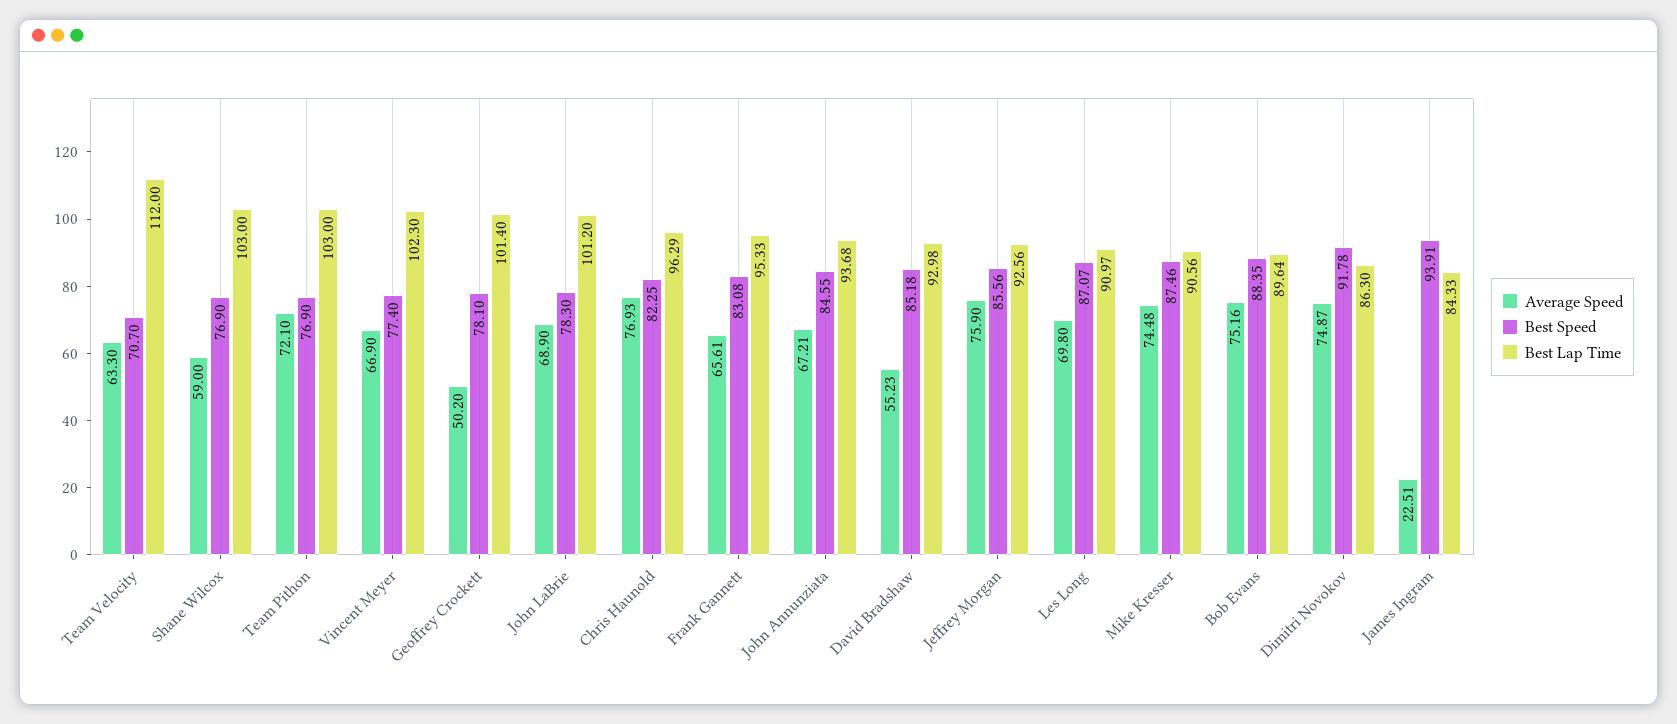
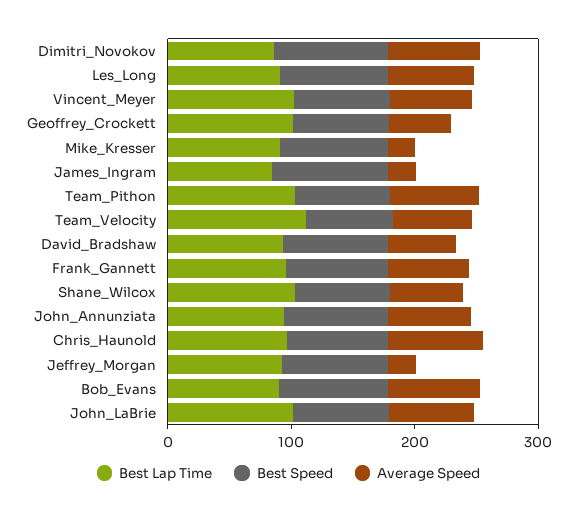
  {
    "Average Speed": {
      "Team Velocity": 63.3,
      "Shane Wilcox": 59,
      "Team Pithon": 72.1,
      "Vincent Meyer": 66.9,
      "Geoffrey Crockett": 50.2,
      "John LaBrie": 68.9,
      "Chris Haunold": 76.93,
      "Frank Gannett": 65.61,
      "John Annunziata": 67.21,
      "David Bradshaw": 55.23,
-     "Jeffrey Morgan": 75.9,
+     "Jeffrey Morgan": 20,
      "Les Long": 69.8,
-     "Mike Kresser": 74.48,
+     "Mike Kresser": 20,
      "Bob Evans": 75.16,
      "Dimitri Novokov": 74.87,
      "James Ingram": 22.51
    },
    "Best Speed": {
      "Team Velocity": 70.7,
      "Shane Wilcox": 76.9,
      "Team Pithon": 76.9,
      "Vincent Meyer": 77.4,
      "Geoffrey Crockett": 78.1,
      "John LaBrie": 78.3,
      "Chris Haunold": 82.25,
      "Frank Gannett": 83.08,
      "John Annunziata": 84.55,
      "David Bradshaw": 85.18,
      "Jeffrey Morgan": 85.56,
      "Les Long": 87.07,
      "Mike Kresser": 87.46,
      "Bob Evans": 88.35,
      "Dimitri Novokov": 91.78,
      "James Ingram": 93.91
    },
    "Best Lap Time": {
      "Team Velocity": 112,
      "Shane Wilcox": 103,
      "Team Pithon": 103,
      "Vincent Meyer": 102.3,
      "Geoffrey Crockett": 101.4,
      "John LaBrie": 101.2,
      "Chris Haunold": 96.29,
      "Frank Gannett": 95.33,
      "John Annunziata": 93.68,
      "David Bradshaw": 92.98,
      "Jeffrey Morgan": 92.56,
      "Les Long": 90.97,
      "Mike Kresser": 90.56,
      "Bob Evans": 89.64,
      "Dimitri Novokov": 86.3,
      "James Ingram": 84.33
    }
  }

